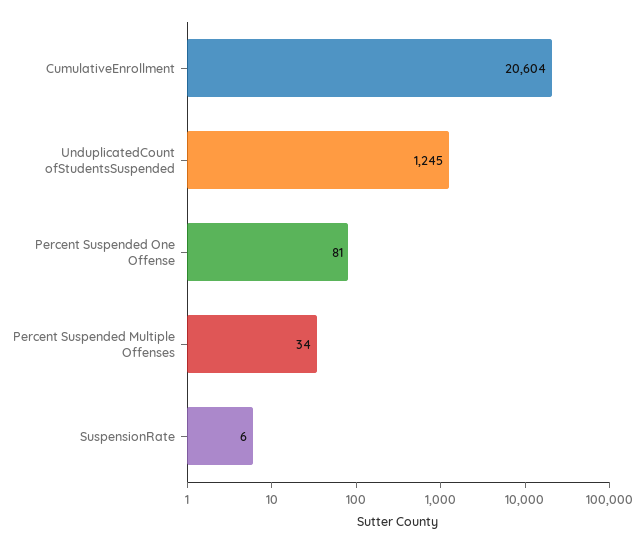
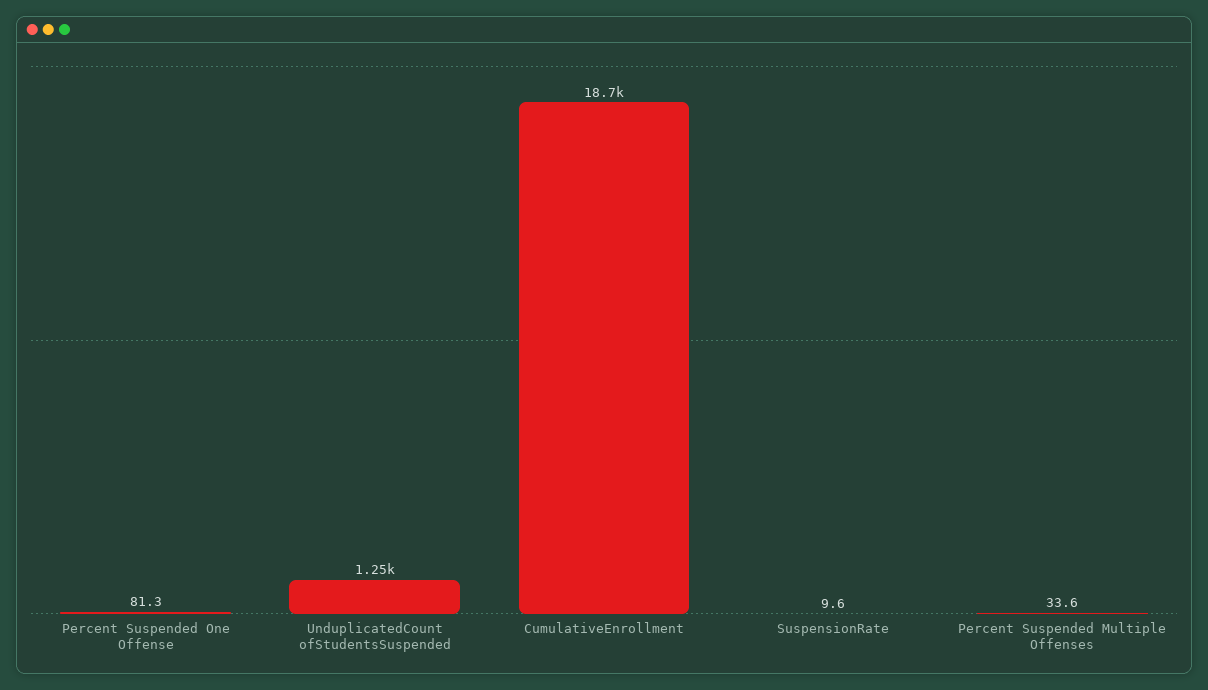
  {
-   "CumulativeEnrollment": 20604,
+   "CumulativeEnrollment": 18700,
    "UnduplicatedCount ofStudentsSuspended": 1245,
    "Percent Suspended One Offense": 81.3,
    "Percent Suspended Multiple Offenses": 33.6,
-   "SuspensionRate": 6
+   "SuspensionRate": 9.6
  }

